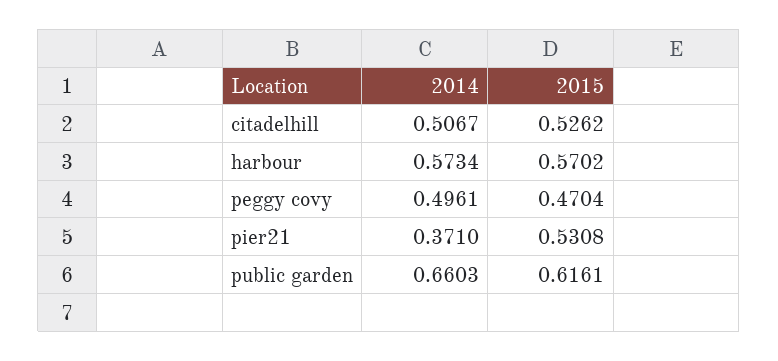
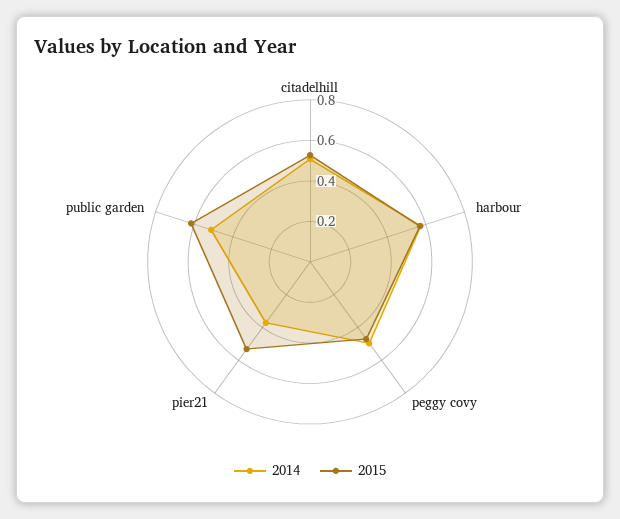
  {
    "2014": {
      "citadelhill": 0.5067,
      "harbour": 0.5734,
      "peggy covy": 0.4961,
      "pier21": 0.371,
-     "public garden": 0.6603
+     "public garden": 0.5
    },
    "2015": {
      "citadelhill": 0.5262,
      "harbour": 0.5702,
      "peggy covy": 0.4704,
      "pier21": 0.5308,
      "public garden": 0.6161
    }
  }

